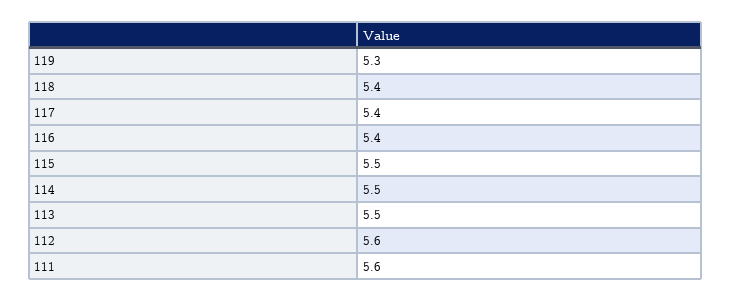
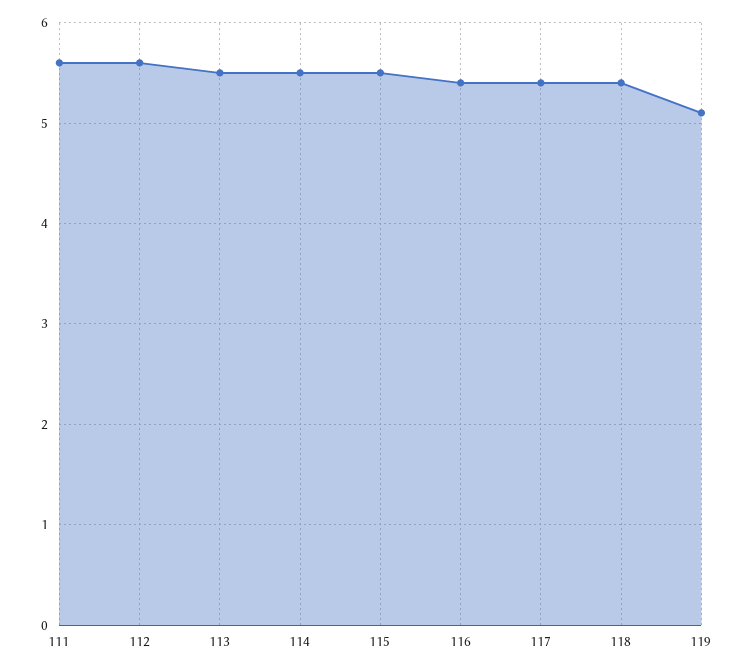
  {
-   "119": 5.3,
+   "119": 5.1,
    "118": 5.4,
    "117": 5.4,
    "116": 5.4,
    "115": 5.5,
    "114": 5.5,
    "113": 5.5,
    "112": 5.6,
    "111": 5.6
  }

